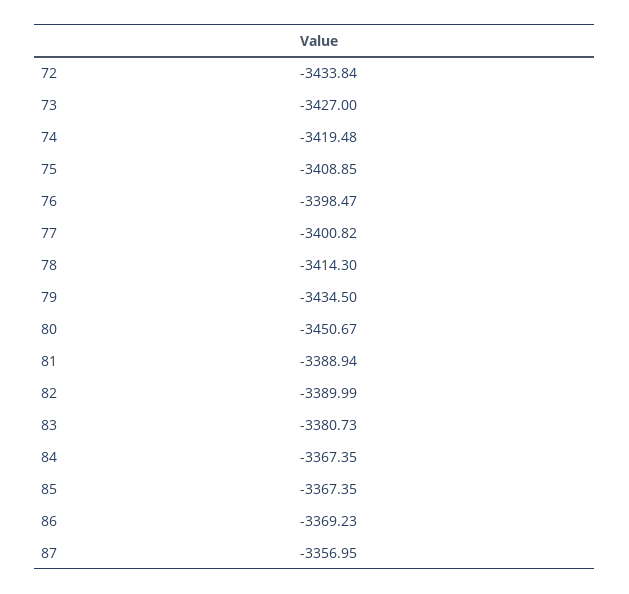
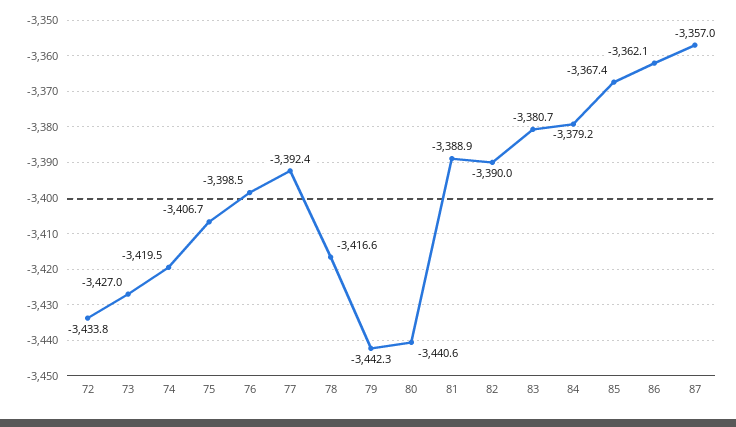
  {
    "72": -3433.84,
    "73": -3427,
    "74": -3419.48,
-   "75": -3408.85,
+   "75": -3406.7,
    "76": -3398.47,
-   "77": -3400.82,
+   "77": -3392.4,
-   "78": -3414.3,
+   "78": -3416.6,
-   "79": -3434.5,
+   "79": -3442.3,
-   "80": -3450.67,
+   "80": -3440.6,
    "81": -3388.94,
    "82": -3389.99,
    "83": -3380.73,
-   "84": -3367.35,
+   "84": -3379.2,
    "85": -3367.35,
-   "86": -3369.23,
+   "86": -3362.1,
    "87": -3356.95
  }

